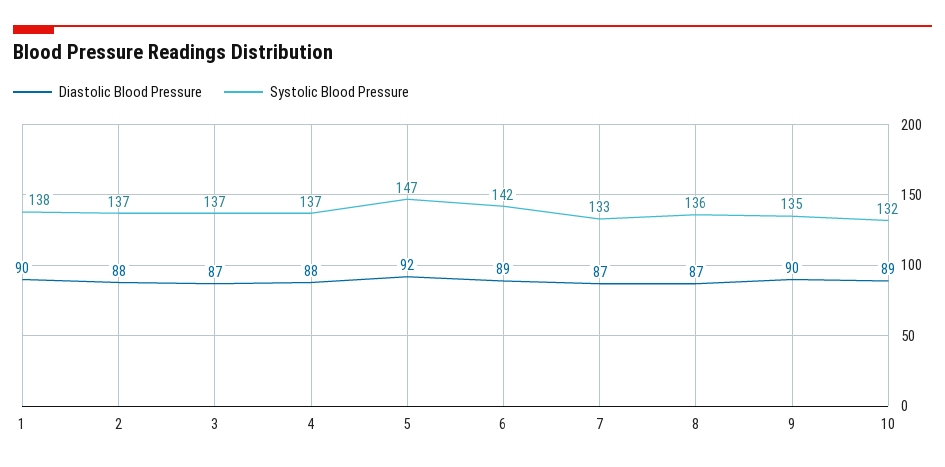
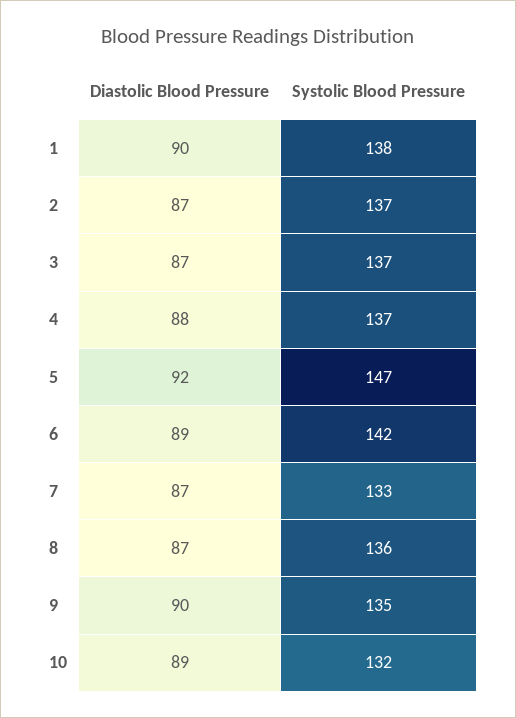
  {
    "Diastolic Blood Pressure": {
      "1": 90,
-     "2": 88,
+     "2": 87,
      "3": 87,
      "4": 88,
      "5": 92,
      "6": 89,
      "7": 87,
      "8": 87,
      "9": 90,
      "10": 89
    },
    "Systolic Blood Pressure": {
      "1": 138,
      "2": 137,
      "3": 137,
      "4": 137,
      "5": 147,
      "6": 142,
      "7": 133,
      "8": 136,
      "9": 135,
      "10": 132
    }
  }

